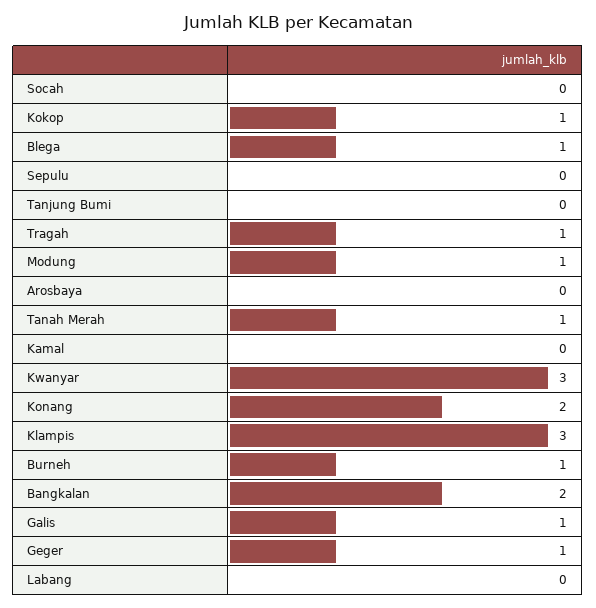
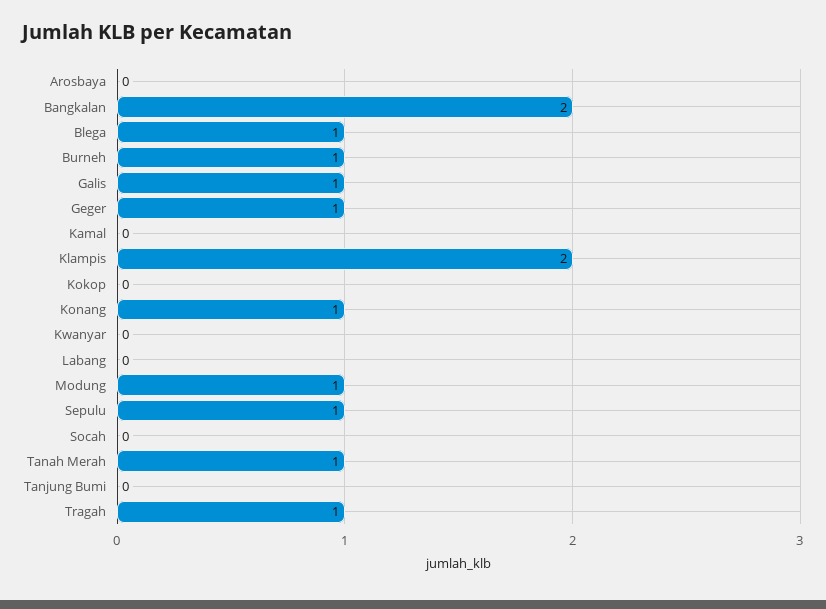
  {
    "Socah": 0,
-   "Kokop": 1,
+   "Kokop": 0,
    "Blega": 1,
-   "Sepulu": 0,
+   "Sepulu": 1,
    "Tanjung Bumi": 0,
    "Tragah": 1,
    "Modung": 1,
    "Arosbaya": 0,
    "Tanah Merah": 1,
    "Kamal": 0,
-   "Kwanyar": 3,
+   "Kwanyar": 0,
-   "Konang": 2,
+   "Konang": 1,
-   "Klampis": 3,
+   "Klampis": 2,
    "Burneh": 1,
    "Bangkalan": 2,
    "Galis": 1,
    "Geger": 1,
    "Labang": 0
  }

